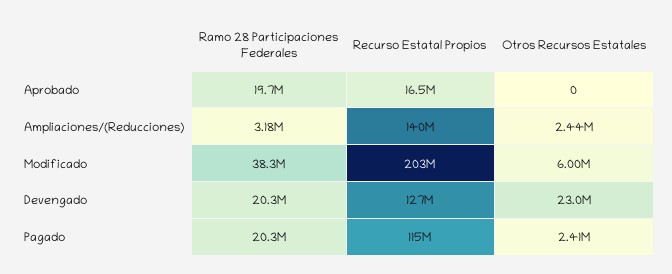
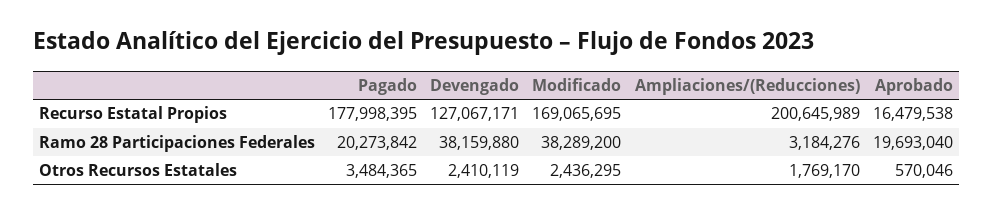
  {
    "Ramo 28 Participaciones Federales": {
      "Aprobado": 19693040,
      "Ampliaciones/(Reducciones)": 3184276,
      "Modificado": 38289200,
-     "Devengado": 20300000,
+     "Devengado": 38159880,
      "Pagado": 20273842
    },
    "Recurso Estatal Propios": {
      "Aprobado": 16479538,
-     "Ampliaciones/(Reducciones)": 140000000,
+     "Ampliaciones/(Reducciones)": 200645989,
-     "Modificado": 203000000,
+     "Modificado": 169065695,
      "Devengado": 127067171,
-     "Pagado": 115000000
+     "Pagado": 177998395
    },
    "Otros Recursos Estatales": {
-     "Aprobado": 0,
+     "Aprobado": 570046,
-     "Ampliaciones/(Reducciones)": 2440000,
+     "Ampliaciones/(Reducciones)": 1769170,
-     "Modificado": 6000000,
+     "Modificado": 2436295,
-     "Devengado": 23000000,
+     "Devengado": 2410119,
-     "Pagado": 2410000
+     "Pagado": 3484365
    }
  }

